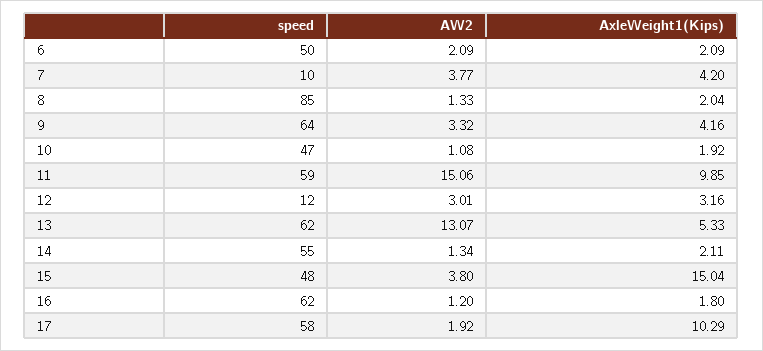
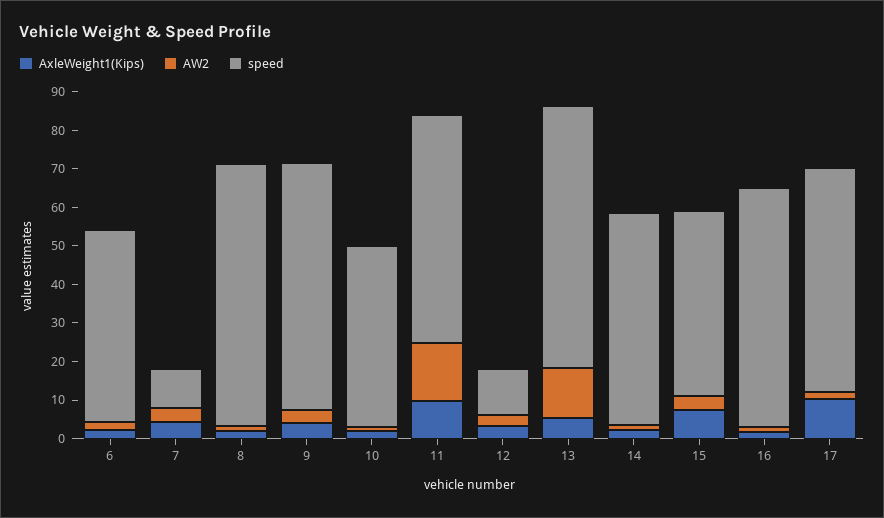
  {
    "speed": {
      "6": 50,
      "7": 10,
-     "8": 85,
+     "8": 67.5,
      "9": 64,
      "10": 47,
      "11": 59,
      "12": 12,
-     "13": 62,
+     "13": 67.5,
      "14": 55,
      "15": 48,
      "16": 62,
      "17": 58
    },
    "AW2": {
      "6": 2.09,
      "7": 3.77,
      "8": 1.33,
      "9": 3.32,
      "10": 1.08,
      "11": 15.06,
      "12": 3.01,
      "13": 13.07,
      "14": 1.34,
      "15": 3.8,
      "16": 1.2,
      "17": 1.92
    },
    "AxleWeight1(Kips)": {
      "6": 2.09,
      "7": 4.2,
      "8": 2.04,
      "9": 4.16,
      "10": 1.92,
      "11": 9.85,
      "12": 3.16,
      "13": 5.33,
      "14": 2.11,
-     "15": 15.04,
+     "15": 7.5,
      "16": 1.8,
      "17": 10.29
    }
  }

